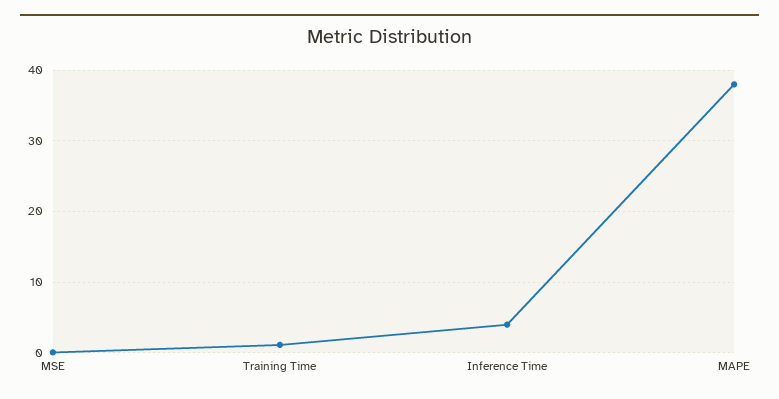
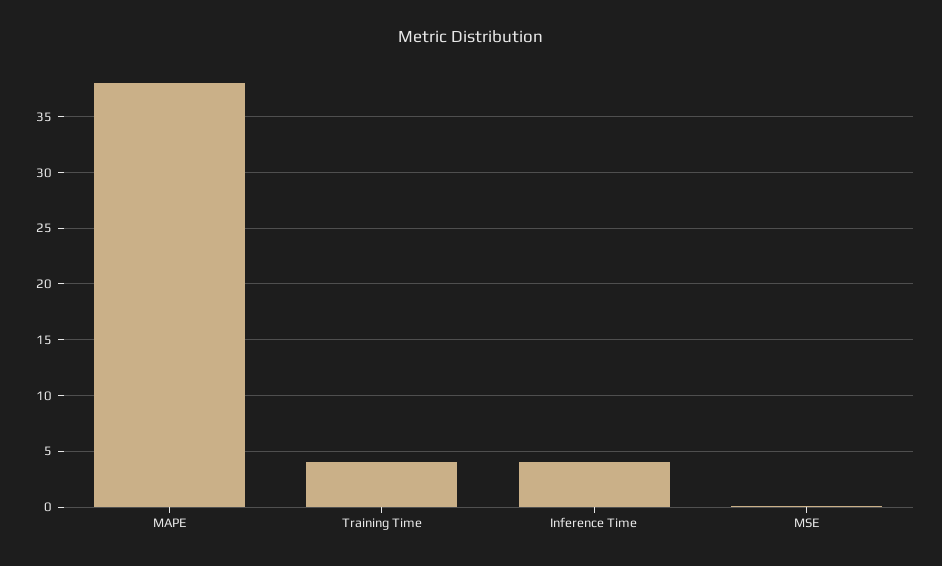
  {
    "MSE": 0,
-   "Training Time": 1,
+   "Training Time": 4,
    "Inference Time": 4,
    "MAPE": 38
  }

